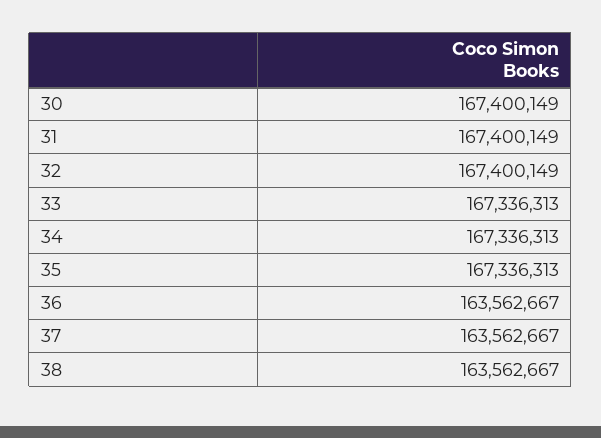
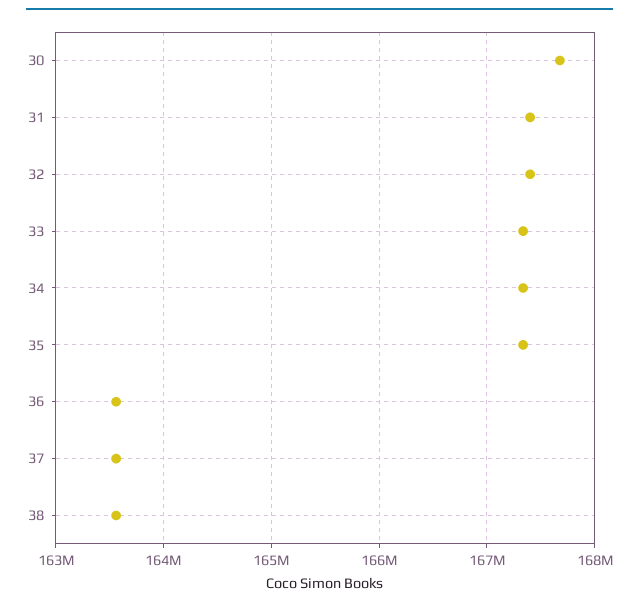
  {
-   "30": 167400149,
+   "30": 167700000,
    "31": 167400149,
    "32": 167400149,
    "33": 167336313,
    "34": 167336313,
    "35": 167336313,
    "36": 163562667,
    "37": 163562667,
    "38": 163562667
  }

